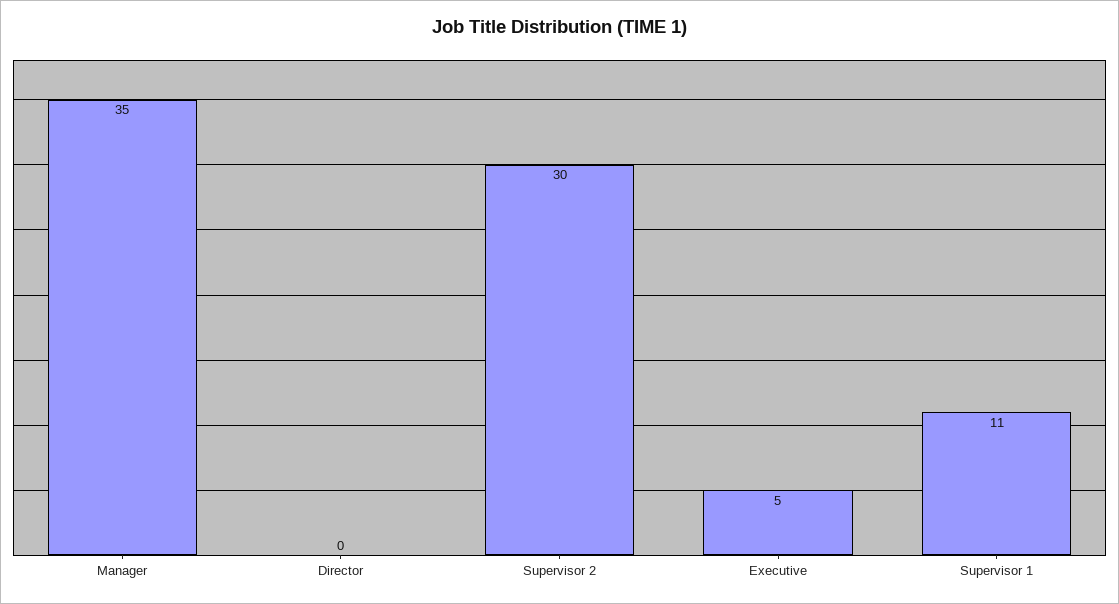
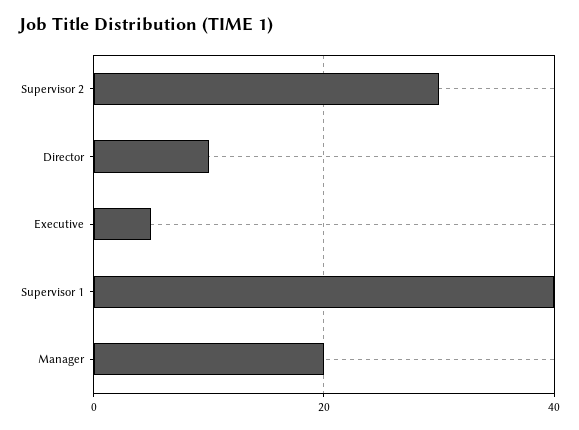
  {
-   "Manager": 35,
+   "Manager": 20,
-   "Director": 0,
+   "Director": 10,
    "Supervisor 2": 30,
    "Executive": 5,
-   "Supervisor 1": 11
+   "Supervisor 1": 40
  }

